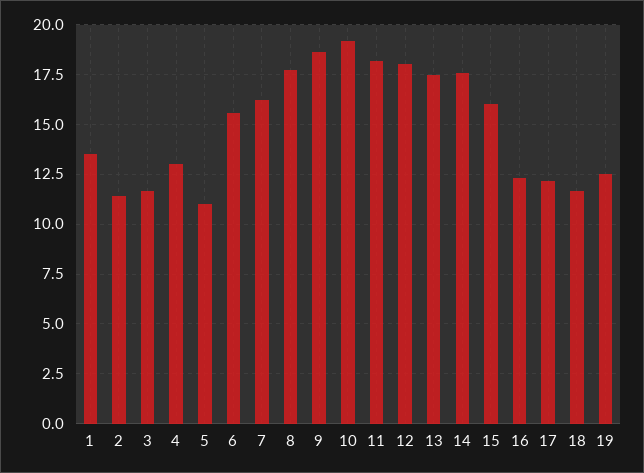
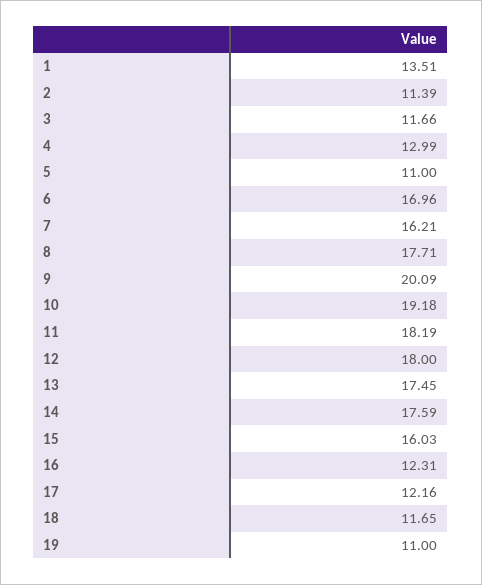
  {
    "1": 13.51,
    "2": 11.39,
    "3": 11.66,
    "4": 12.99,
    "5": 11,
-   "6": 15.5,
+   "6": 16.96,
    "7": 16.21,
    "8": 17.71,
-   "9": 18.5,
+   "9": 20.09,
    "10": 19.18,
    "11": 18.19,
    "12": 18,
    "13": 17.45,
    "14": 17.59,
    "15": 16.03,
    "16": 12.31,
    "17": 12.16,
    "18": 11.65,
-   "19": 12.5
+   "19": 11
  }

